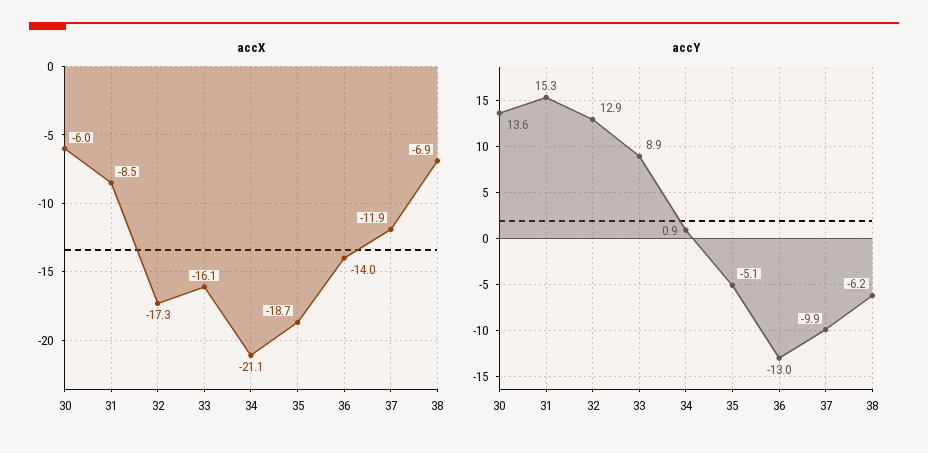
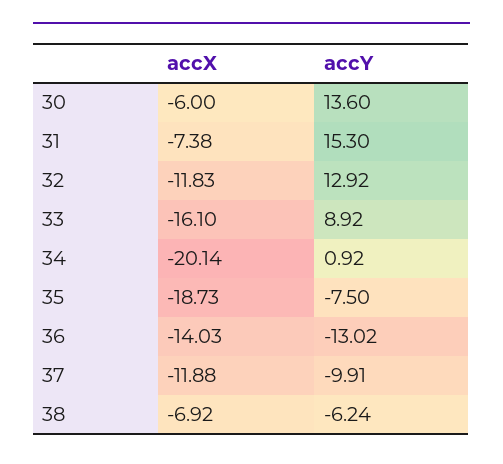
  {
    "accX": {
      "30": -6,
-     "31": -8.5,
+     "31": -7.38,
-     "32": -17.3,
+     "32": -11.83,
      "33": -16.1,
-     "34": -21.1,
+     "34": -20.14,
      "35": -18.73,
      "36": -14.03,
      "37": -11.88,
      "38": -6.92
    },
    "accY": {
      "30": 13.6,
      "31": 15.3,
      "32": 12.92,
      "33": 8.92,
      "34": 0.92,
-     "35": -5.1,
+     "35": -7.5,
      "36": -13.02,
      "37": -9.91,
      "38": -6.24
    }
  }

